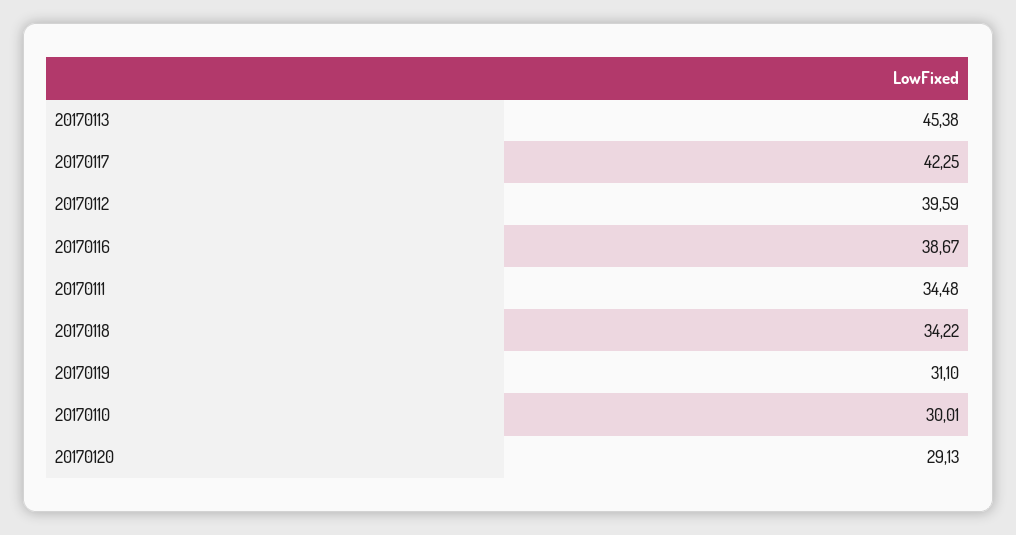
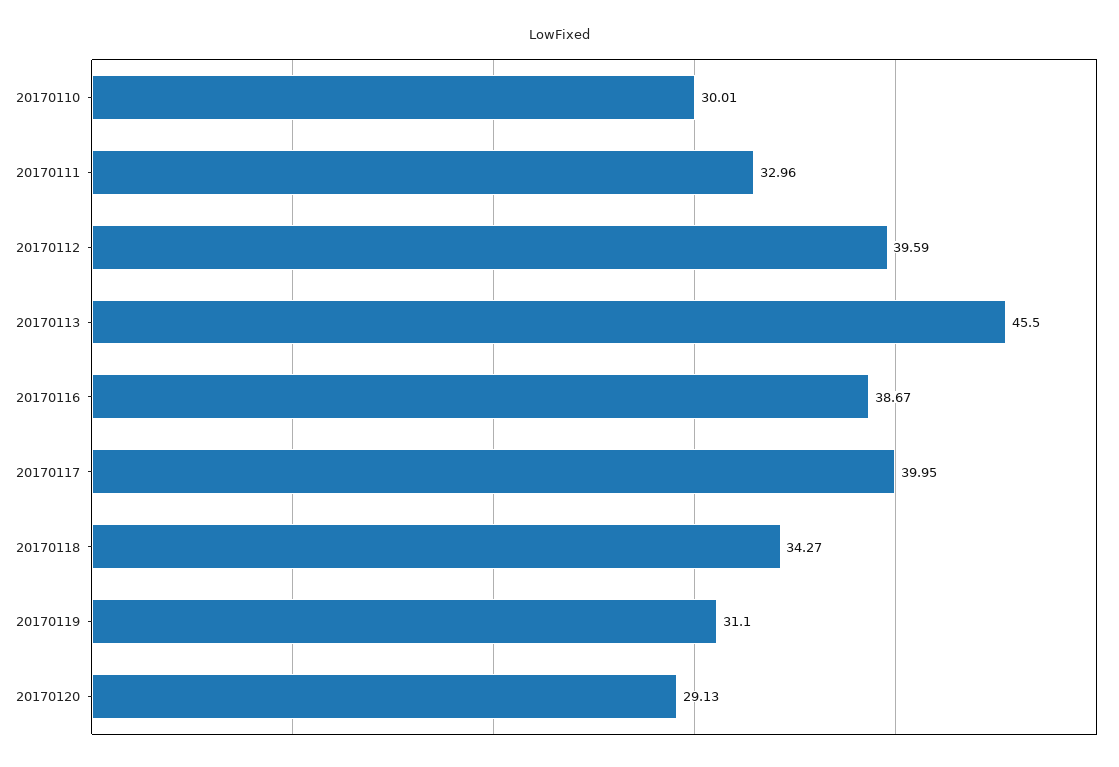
  {
-   "20170113": 45.38,
+   "20170113": 45.5,
-   "20170117": 42.25,
+   "20170117": 39.95,
    "20170112": 39.59,
    "20170116": 38.67,
-   "20170111": 34.48,
+   "20170111": 32.96,
-   "20170118": 34.22,
+   "20170118": 34.27,
    "20170119": 31.1,
    "20170110": 30.01,
    "20170120": 29.13
  }

